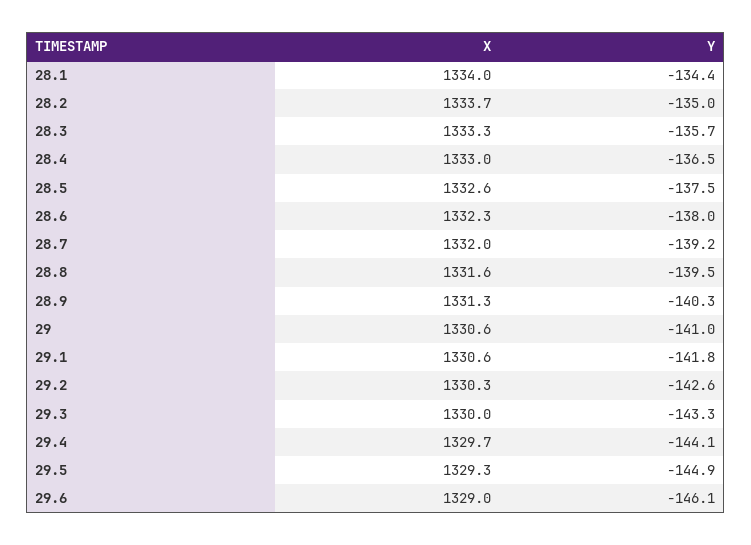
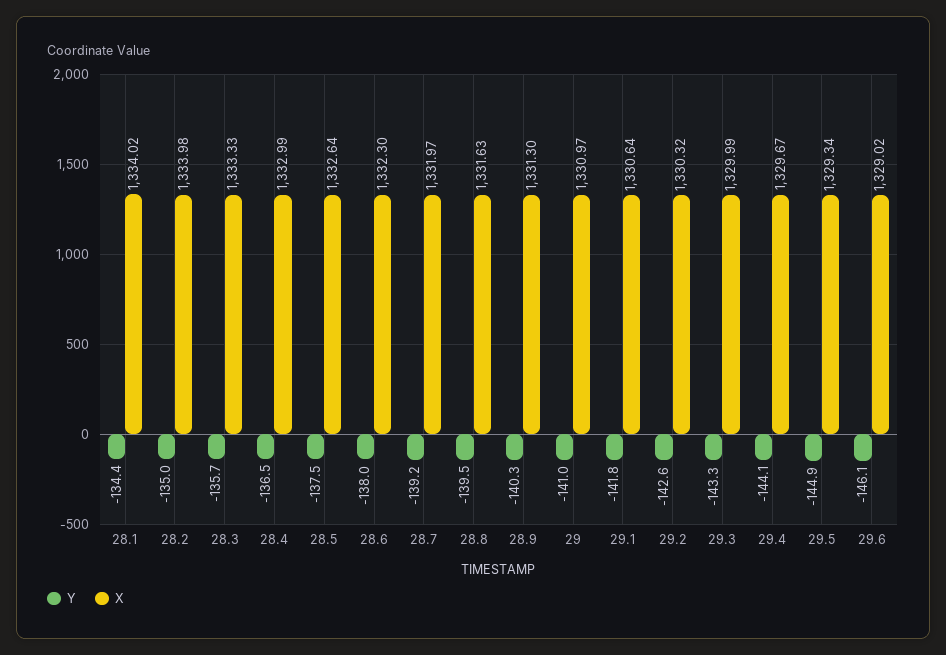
  {
    "X": {
      "28.1": 1334.02,
-     "28.2": 1333.7,
+     "28.2": 1333.98,
      "28.3": 1333.33,
      "28.4": 1332.99,
      "28.5": 1332.64,
      "28.6": 1332.3,
      "28.7": 1331.97,
      "28.8": 1331.63,
      "28.9": 1331.3,
-     "29": 1330.6,
+     "29": 1330.97,
      "29.1": 1330.64,
      "29.2": 1330.32,
      "29.3": 1329.99,
      "29.4": 1329.67,
      "29.5": 1329.34,
      "29.6": 1329.02
    },
    "Y": {
      "28.1": -134.4,
      "28.2": -135,
      "28.3": -135.7,
      "28.4": -136.5,
      "28.5": -137.5,
      "28.6": -138,
      "28.7": -139.2,
      "28.8": -139.5,
      "28.9": -140.3,
      "29": -141,
      "29.1": -141.8,
      "29.2": -142.6,
      "29.3": -143.3,
      "29.4": -144.1,
      "29.5": -144.9,
      "29.6": -146.1
    }
  }

